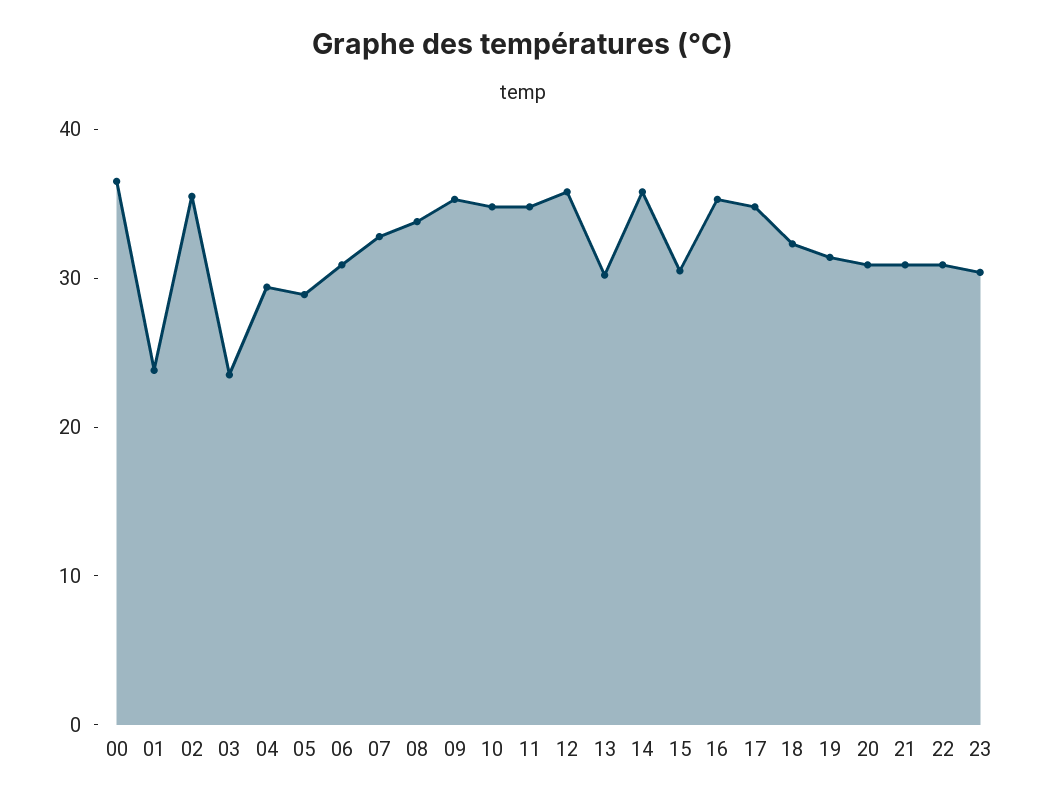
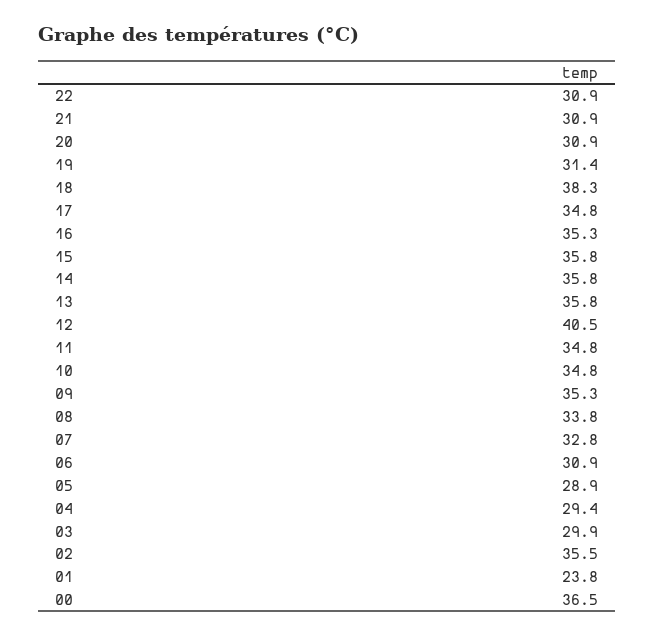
  {
    "00": 36.5,
    "01": 23.8,
    "02": 35.5,
-   "03": 24,
+   "03": 29.9,
    "04": 29.4,
    "05": 28.9,
    "06": 30.9,
    "07": 32.8,
    "08": 33.8,
    "09": 35.3,
    "10": 34.8,
    "11": 34.8,
-   "12": 36,
+   "12": 40.5,
-   "13": 30,
+   "13": 35.8,
    "14": 35.8,
-   "15": 30,
+   "15": 35.8,
    "16": 35.3,
    "17": 34.8,
-   "18": 32,
+   "18": 38.3,
    "19": 31.4,
    "20": 30.9,
    "21": 30.9,
-   "22": 30.9,
+   "22": 30.9
-   "23": 30
  }

